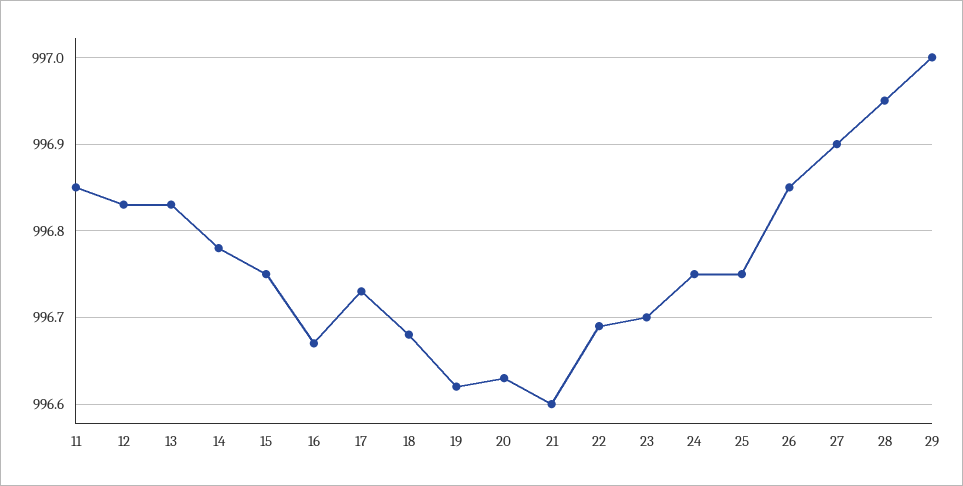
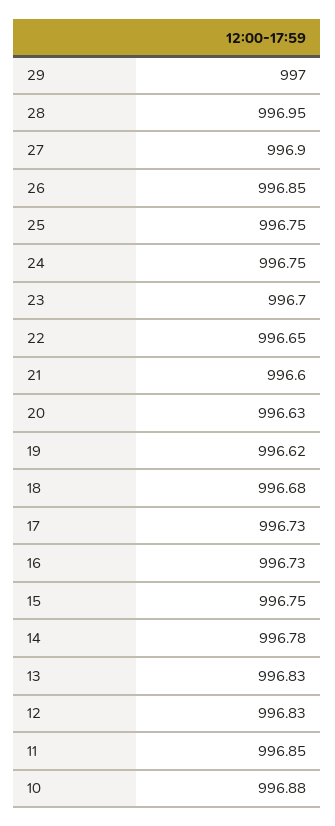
  {
    "11": 996.85,
    "12": 996.83,
    "13": 996.83,
    "14": 996.78,
    "15": 996.75,
-   "16": 996.67,
+   "16": 996.73,
    "17": 996.73,
    "18": 996.68,
    "19": 996.62,
    "20": 996.63,
    "21": 996.6,
-   "22": 996.69,
+   "22": 996.65,
    "23": 996.7,
    "24": 996.75,
    "25": 996.75,
    "26": 996.85,
    "27": 996.9,
    "28": 996.95,
-   "29": 997
+   "29": 997,
+   "10": 996.88
  }

